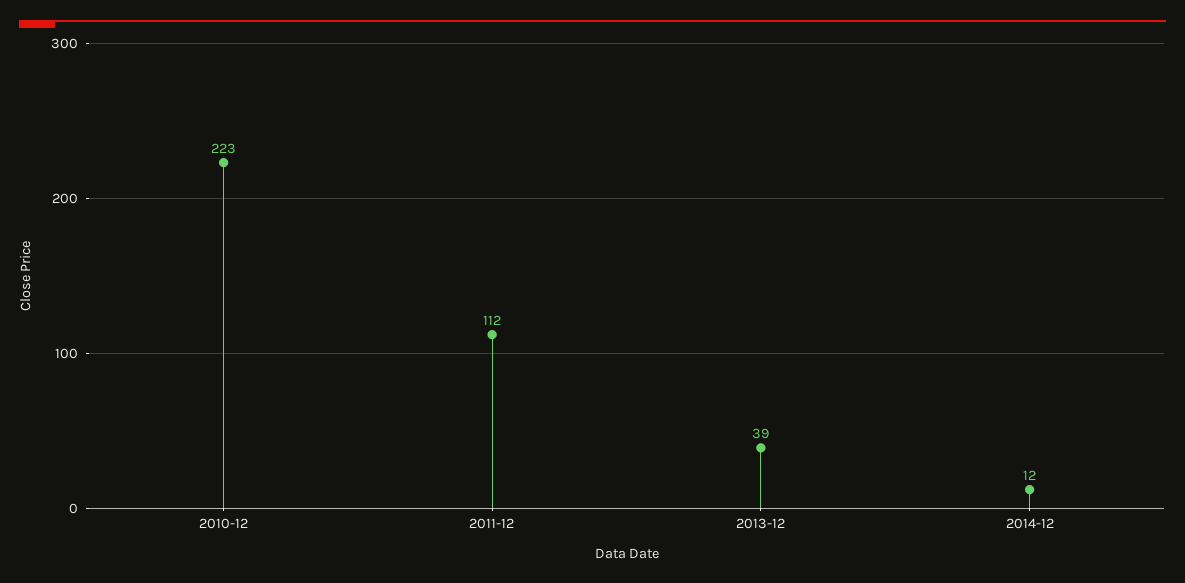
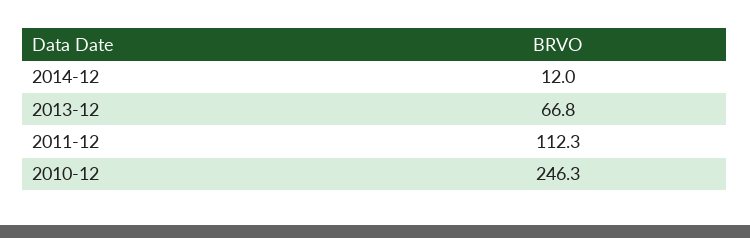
  {
-   "2010-12": 223,
+   "2010-12": 246.3,
    "2011-12": 112.3,
-   "2013-12": 39,
+   "2013-12": 66.8,
    "2014-12": 12
  }

